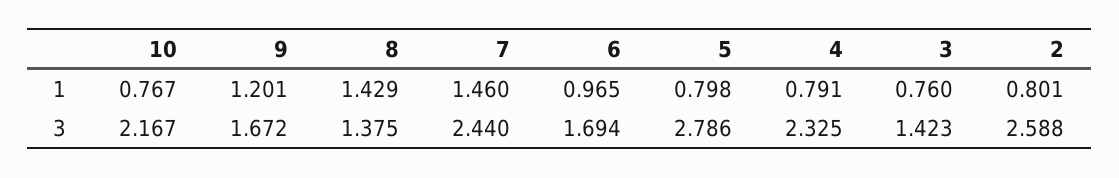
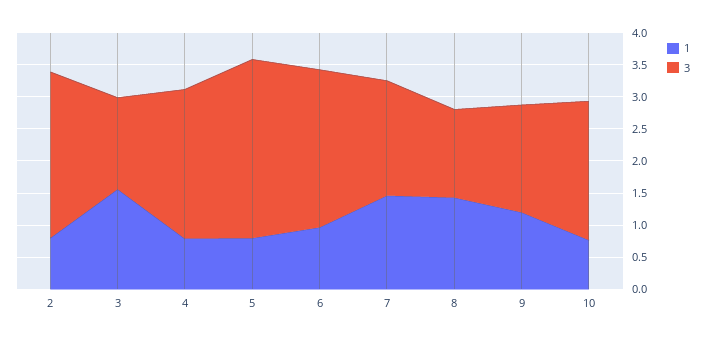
  {
    "1": {
      "10": 0.767,
      "9": 1.201,
      "8": 1.429,
      "7": 1.46,
      "6": 0.965,
      "5": 0.798,
      "4": 0.791,
-     "3": 0.76,
+     "3": 1.5,
      "2": 0.801
    },
    "3": {
      "10": 2.167,
      "9": 1.672,
      "8": 1.375,
-     "7": 2.44,
+     "7": 1.75,
-     "6": 1.694,
+     "6": 2.5,
      "5": 2.786,
      "4": 2.325,
      "3": 1.423,
      "2": 2.588
    }
  }

